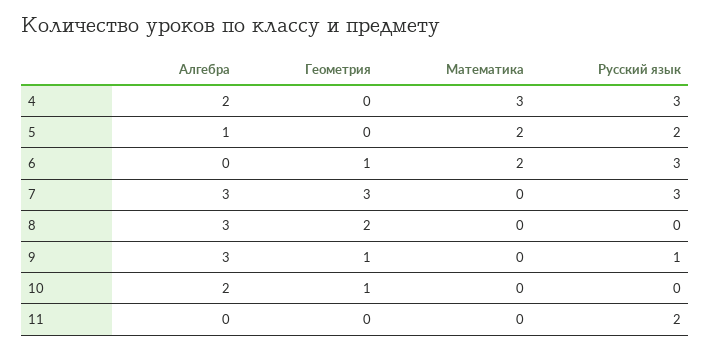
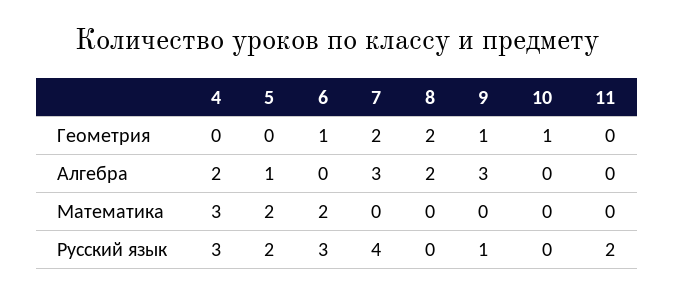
  {
    "Алгебра": {
      "4": 2,
      "5": 1,
      "6": 0,
      "7": 3,
-     "8": 3,
+     "8": 2,
      "9": 3,
-     "10": 2,
+     "10": 0,
      "11": 0
    },
    "Геометрия": {
      "4": 0,
      "5": 0,
      "6": 1,
-     "7": 3,
+     "7": 2,
      "8": 2,
      "9": 1,
      "10": 1,
      "11": 0
    },
    "Математика": {
      "4": 3,
      "5": 2,
      "6": 2,
      "7": 0,
      "8": 0,
      "9": 0,
      "10": 0,
      "11": 0
    },
    "Русский язык": {
      "4": 3,
      "5": 2,
      "6": 3,
-     "7": 3,
+     "7": 4,
      "8": 0,
      "9": 1,
      "10": 0,
      "11": 2
    }
  }

